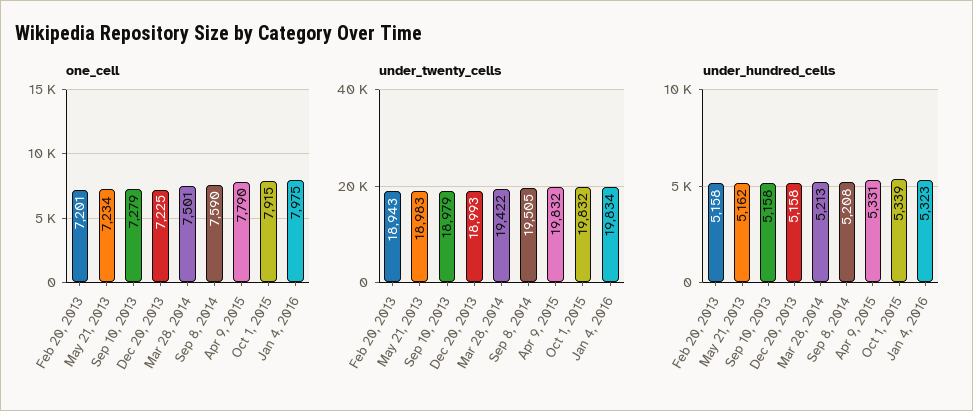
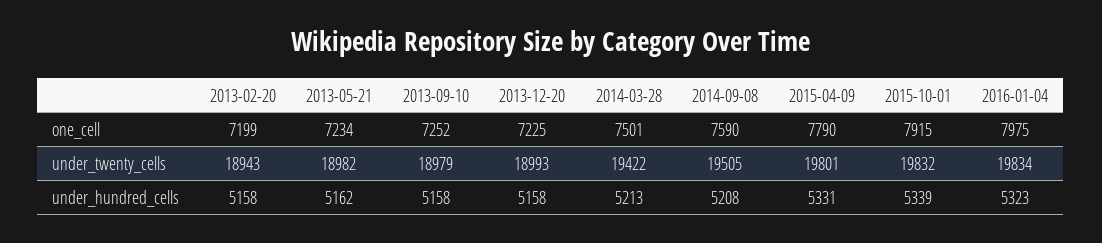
  {
    "one_cell": {
-     "Feb 20, 2013": 7201,
+     "Feb 20, 2013": 7199,
      "May 21, 2013": 7234,
-     "Sep 10, 2013": 7279,
+     "Sep 10, 2013": 7252,
      "Dec 20, 2013": 7225,
      "Mar 28, 2014": 7501,
      "Sep 8, 2014": 7590,
      "Apr 9, 2015": 7790,
      "Oct 1, 2015": 7915,
      "Jan 4, 2016": 7975
    },
    "under_twenty_cells": {
      "Feb 20, 2013": 18943,
-     "May 21, 2013": 18983,
+     "May 21, 2013": 18982,
      "Sep 10, 2013": 18979,
      "Dec 20, 2013": 18993,
      "Mar 28, 2014": 19422,
      "Sep 8, 2014": 19505,
-     "Apr 9, 2015": 19832,
+     "Apr 9, 2015": 19801,
      "Oct 1, 2015": 19832,
      "Jan 4, 2016": 19834
    },
    "under_hundred_cells": {
      "Feb 20, 2013": 5158,
      "May 21, 2013": 5162,
      "Sep 10, 2013": 5158,
      "Dec 20, 2013": 5158,
      "Mar 28, 2014": 5213,
      "Sep 8, 2014": 5208,
      "Apr 9, 2015": 5331,
      "Oct 1, 2015": 5339,
      "Jan 4, 2016": 5323
    }
  }

